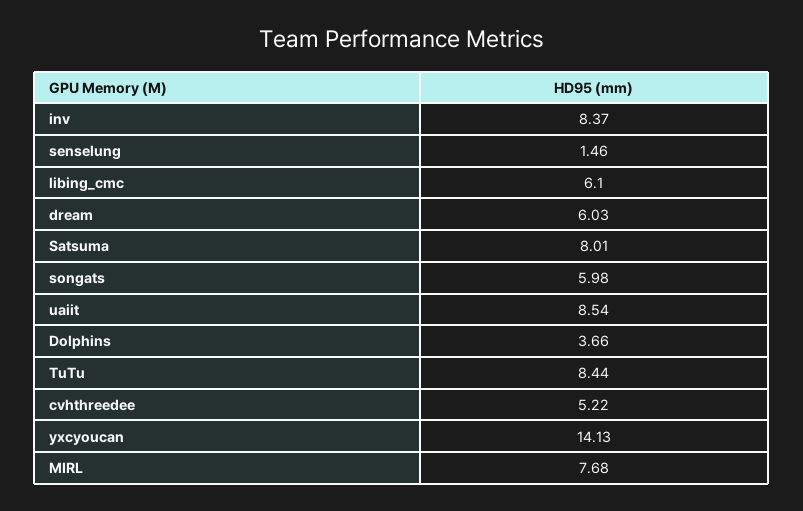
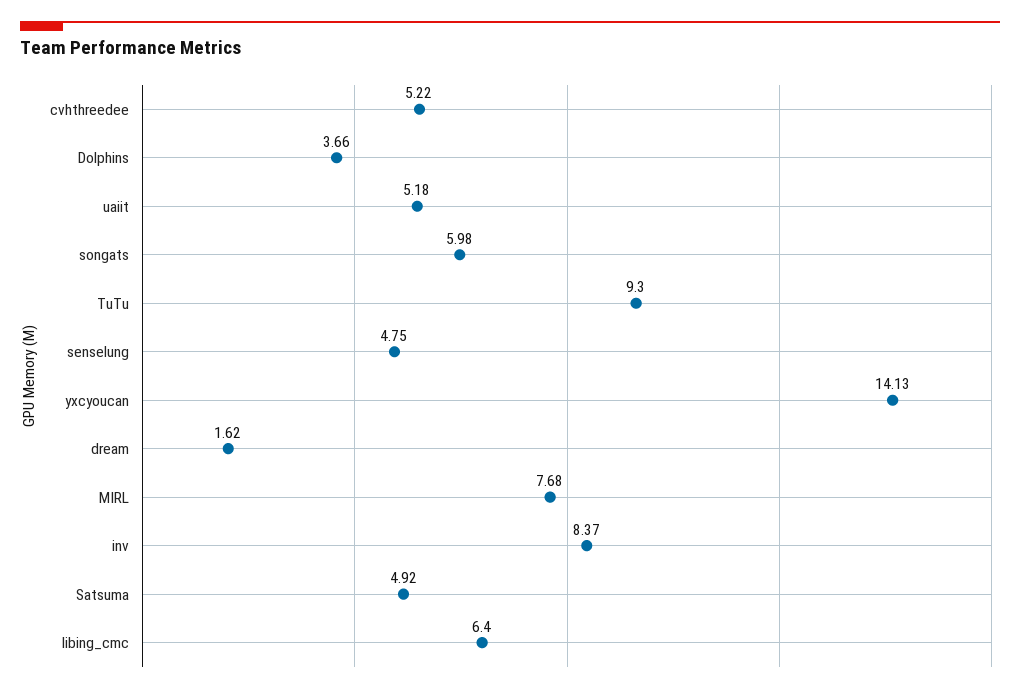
  {
    "inv": 8.37,
-   "senselung": 1.46,
+   "senselung": 4.75,
-   "libing_cmc": 6.1,
+   "libing_cmc": 6.4,
-   "dream": 6.03,
+   "dream": 1.62,
-   "Satsuma": 8.01,
+   "Satsuma": 4.92,
    "songats": 5.98,
-   "uaiit": 8.54,
+   "uaiit": 5.18,
    "Dolphins": 3.66,
-   "TuTu": 8.44,
+   "TuTu": 9.3,
    "cvhthreedee": 5.22,
    "yxcyoucan": 14.13,
    "MIRL": 7.68
  }

